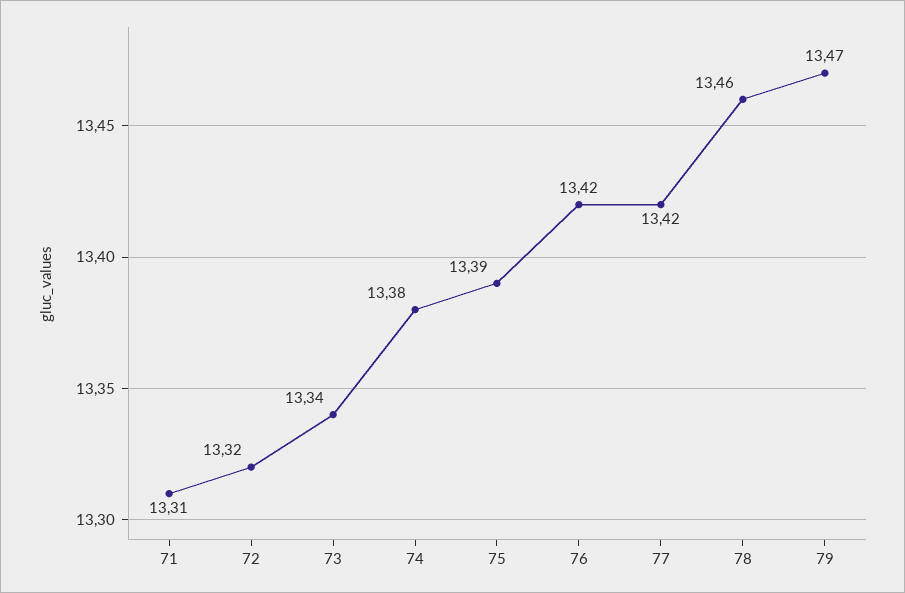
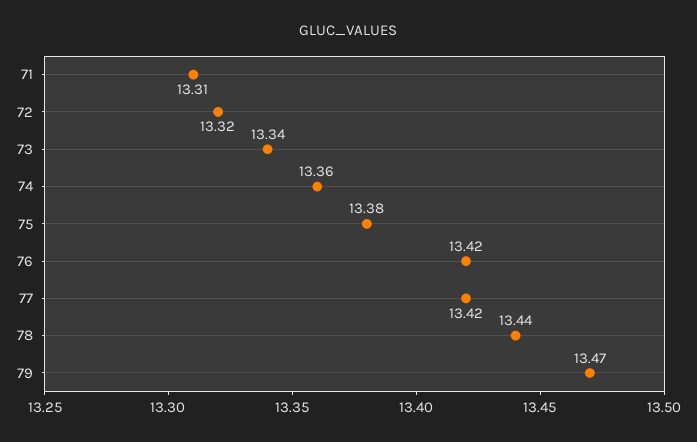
  {
    "71": 13.31,
    "72": 13.32,
    "73": 13.34,
-   "74": 13.38,
+   "74": 13.36,
-   "75": 13.39,
+   "75": 13.38,
    "76": 13.42,
    "77": 13.42,
-   "78": 13.46,
+   "78": 13.44,
    "79": 13.47
  }

